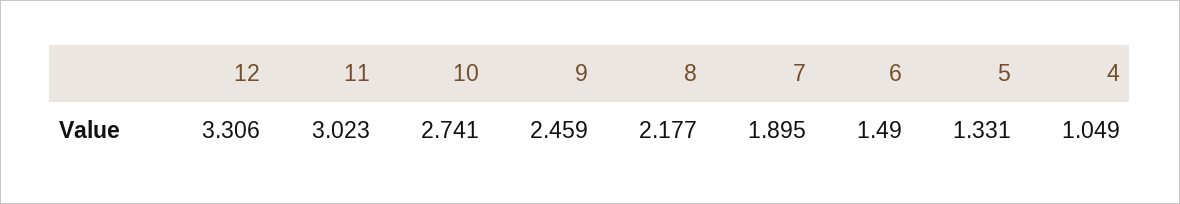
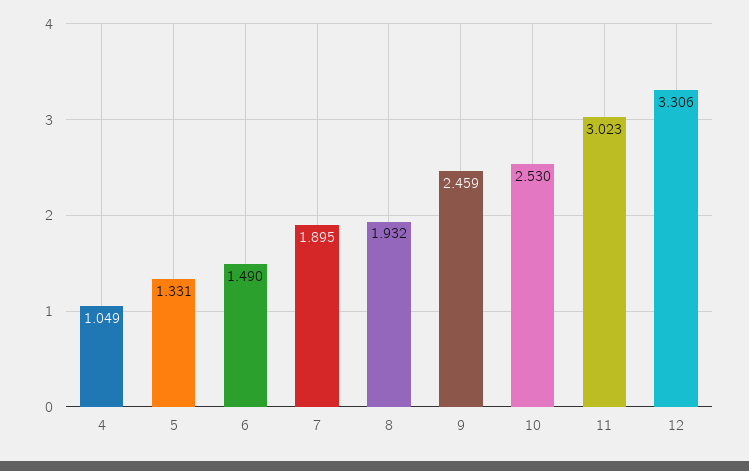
  {
    "12": 3.306,
    "11": 3.023,
-   "10": 2.741,
+   "10": 2.53,
    "9": 2.459,
-   "8": 2.177,
+   "8": 1.932,
    "7": 1.895,
    "6": 1.49,
    "5": 1.331,
    "4": 1.049
  }

